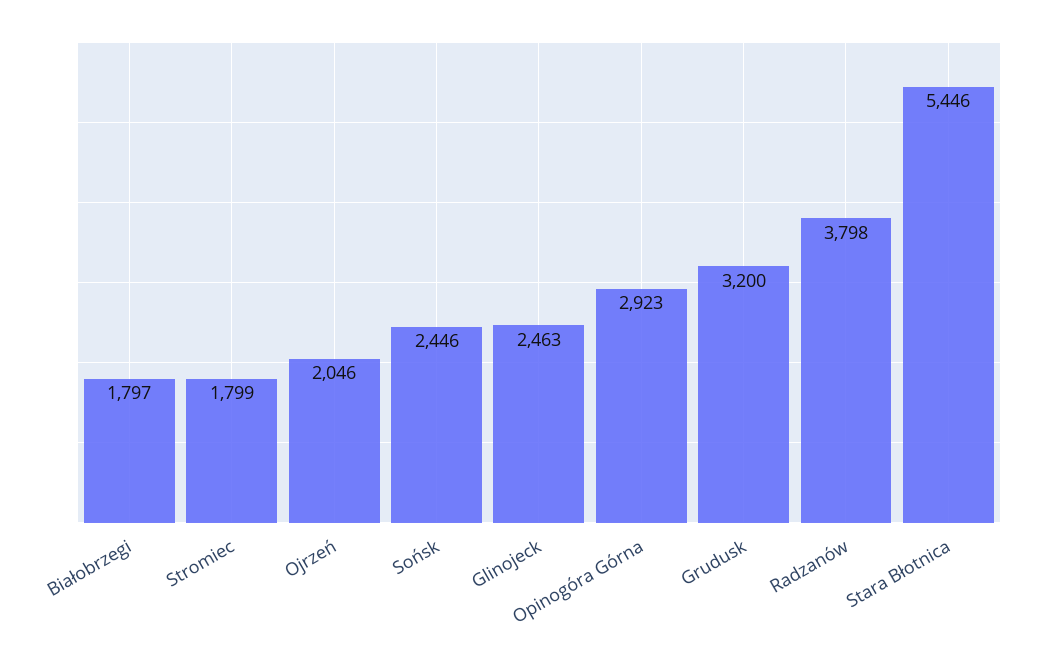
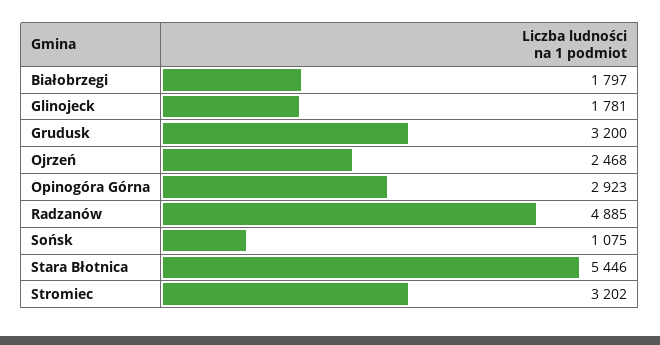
  {
    "Białobrzegi": 1797,
-   "Stromiec": 1799,
+   "Stromiec": 3202,
-   "Ojrzeń": 2046,
+   "Ojrzeń": 2468,
-   "Sońsk": 2446,
+   "Sońsk": 1075,
-   "Glinojeck": 2463,
+   "Glinojeck": 1781,
    "Opinogóra Górna": 2923,
    "Grudusk": 3200,
-   "Radzanów": 3798,
+   "Radzanów": 4885,
    "Stara Błotnica": 5446
  }

